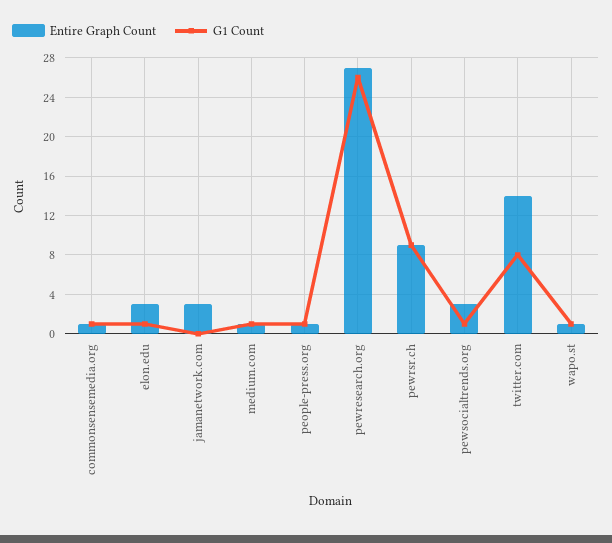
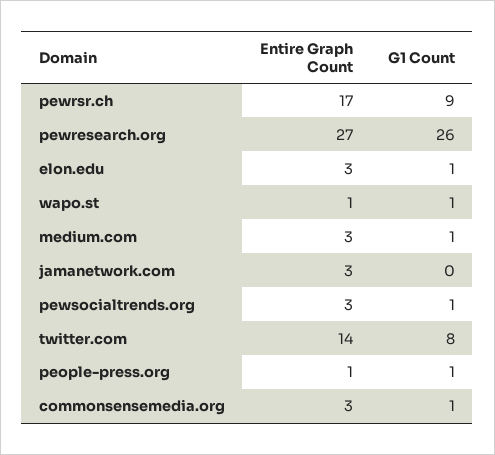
  {
    "Entire Graph Count": {
-     "commonsensemedia.org": 1,
+     "commonsensemedia.org": 3,
      "elon.edu": 3,
      "jamanetwork.com": 3,
-     "medium.com": 1,
+     "medium.com": 3,
      "people-press.org": 1,
      "pewresearch.org": 27,
-     "pewrsr.ch": 9,
+     "pewrsr.ch": 17,
      "pewsocialtrends.org": 3,
      "twitter.com": 14,
      "wapo.st": 1
    },
    "G1 Count": {
      "commonsensemedia.org": 1,
      "elon.edu": 1,
      "jamanetwork.com": 0,
      "medium.com": 1,
      "people-press.org": 1,
      "pewresearch.org": 26,
      "pewrsr.ch": 9,
      "pewsocialtrends.org": 1,
      "twitter.com": 8,
      "wapo.st": 1
    }
  }

